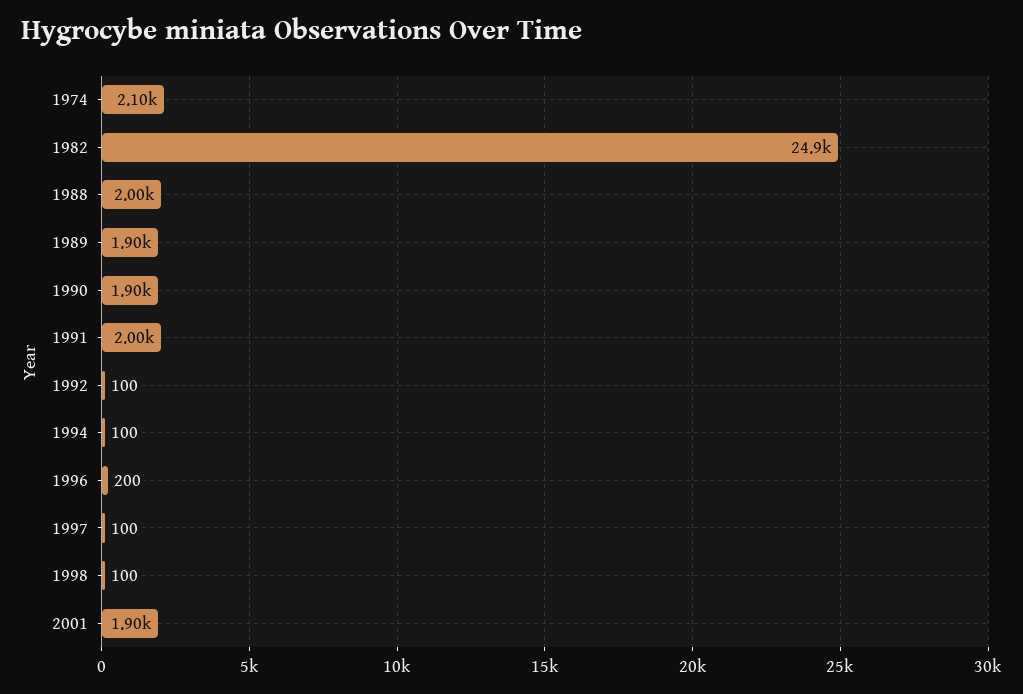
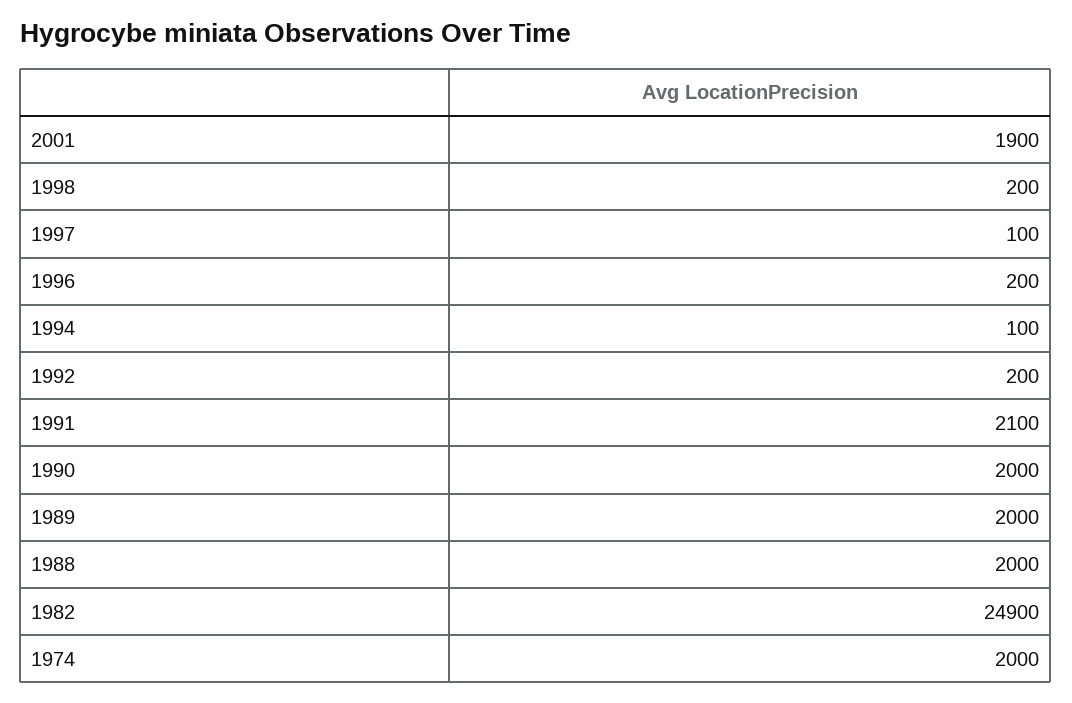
  {
-   "1974": 2100,
+   "1974": 2000,
    "1982": 24900,
    "1988": 2000,
-   "1989": 1900,
+   "1989": 2000,
-   "1990": 1900,
+   "1990": 2000,
-   "1991": 2000,
+   "1991": 2100,
-   "1992": 100,
+   "1992": 200,
    "1994": 100,
    "1996": 200,
    "1997": 100,
-   "1998": 100,
+   "1998": 200,
    "2001": 1900
  }

